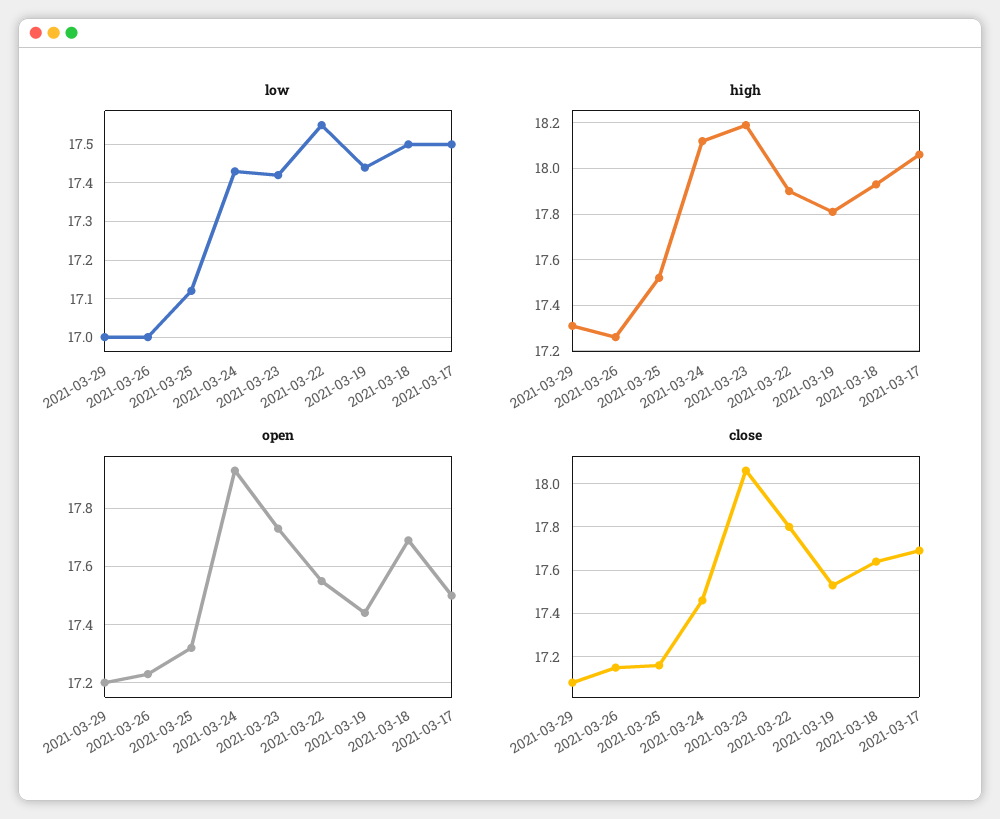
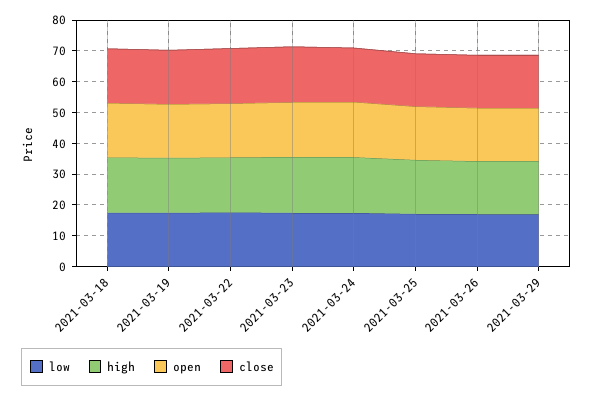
  {
    "low": {
      "2021-03-29": 17,
      "2021-03-26": 17,
      "2021-03-25": 17.1,
      "2021-03-24": 17.45,
      "2021-03-23": 17.4,
      "2021-03-22": 17.55,
      "2021-03-19": 17.45,
-     "2021-03-18": 17.5,
+     "2021-03-18": 17.5
-     "2021-03-17": 17.5
    },
    "high": {
      "2021-03-29": 17.3,
      "2021-03-26": 17.25,
      "2021-03-25": 17.5,
      "2021-03-24": 18.1,
      "2021-03-23": 18.2,
      "2021-03-22": 17.9,
      "2021-03-19": 17.8,
-     "2021-03-18": 17.95,
+     "2021-03-18": 17.95
-     "2021-03-17": 18.05
    },
    "open": {
      "2021-03-29": 17.2,
      "2021-03-26": 17.25,
      "2021-03-25": 17.3,
      "2021-03-24": 17.95,
      "2021-03-23": 17.75,
      "2021-03-22": 17.55,
      "2021-03-19": 17.45,
-     "2021-03-18": 17.7,
+     "2021-03-18": 17.7
-     "2021-03-17": 17.5
    },
    "close": {
      "2021-03-29": 17.1,
      "2021-03-26": 17.15,
      "2021-03-25": 17.15,
      "2021-03-24": 17.45,
      "2021-03-23": 18.05,
      "2021-03-22": 17.8,
      "2021-03-19": 17.55,
-     "2021-03-18": 17.65,
+     "2021-03-18": 17.65
-     "2021-03-17": 17.7
    }
  }

